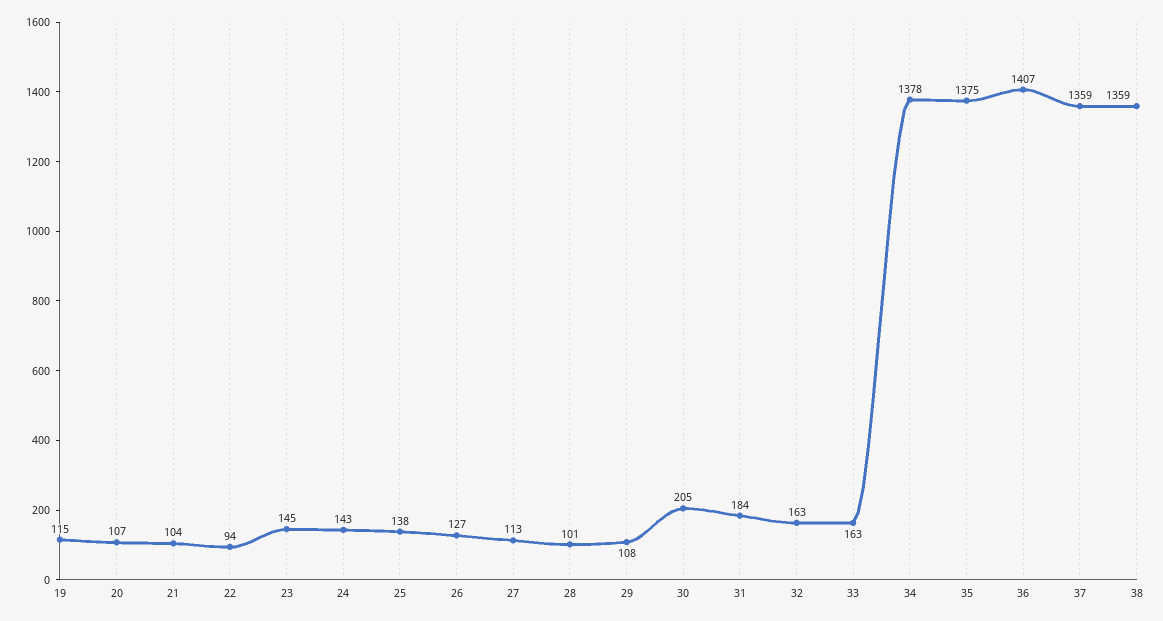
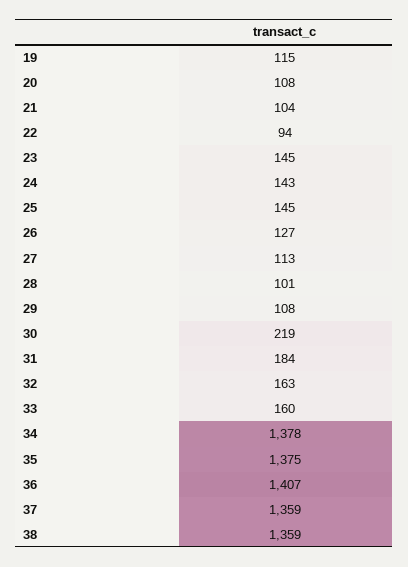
  {
    "19": 115,
-   "20": 107,
+   "20": 108,
    "21": 104,
    "22": 94,
    "23": 145,
    "24": 143,
-   "25": 138,
+   "25": 145,
    "26": 127,
    "27": 113,
    "28": 101,
    "29": 108,
-   "30": 205,
+   "30": 219,
    "31": 184,
    "32": 163,
-   "33": 163,
+   "33": 160,
    "34": 1378,
    "35": 1375,
    "36": 1407,
    "37": 1359,
    "38": 1359
  }

